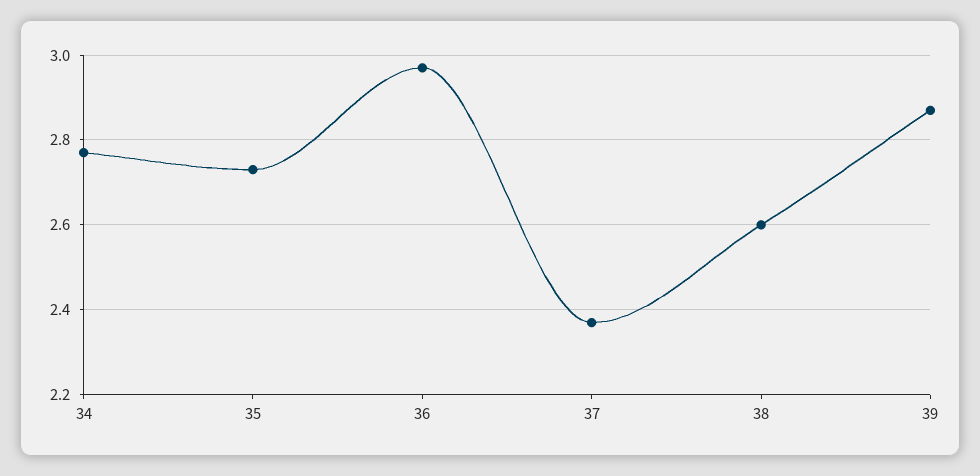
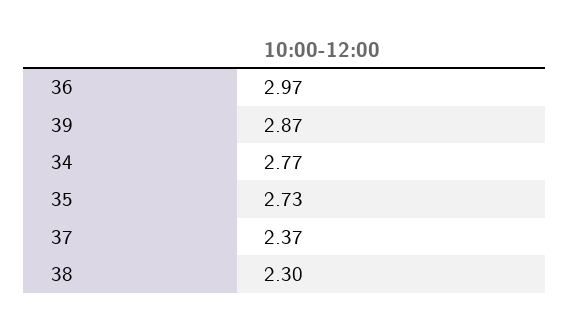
  {
    "34": 2.77,
    "35": 2.73,
    "36": 2.97,
    "37": 2.37,
-   "38": 2.6,
+   "38": 2.3,
    "39": 2.87
  }

